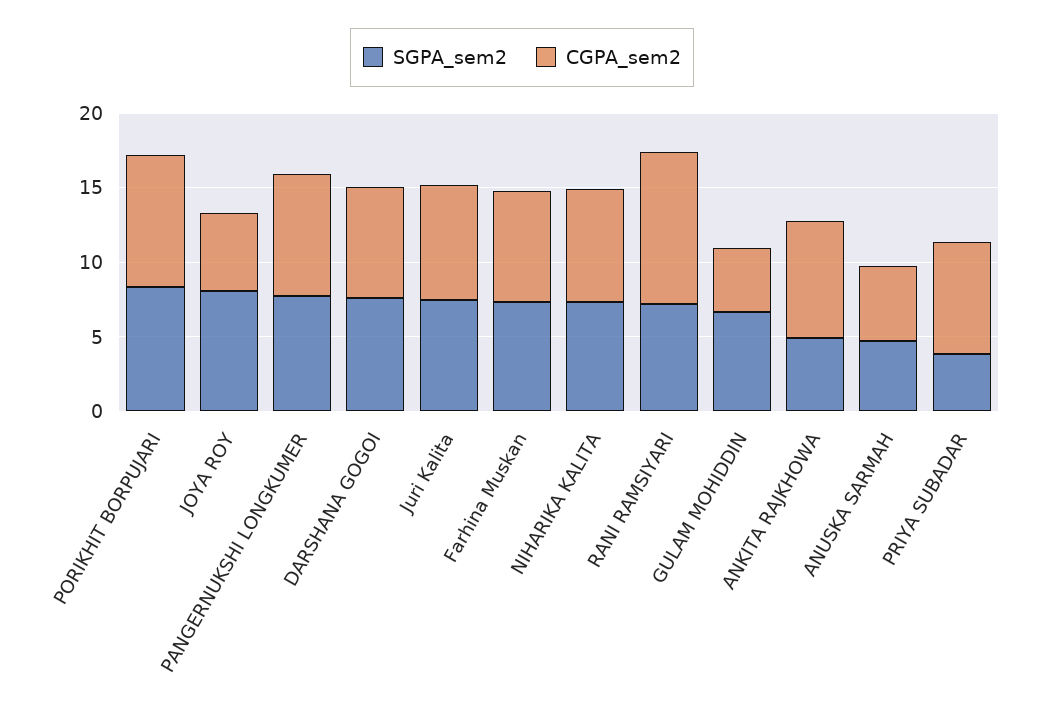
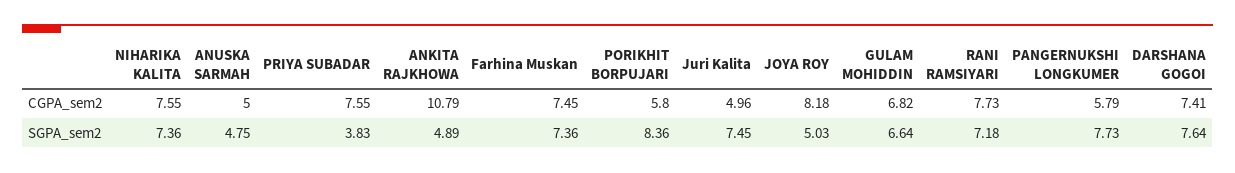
  {
    "SGPA_sem2": {
      "PORIKHIT BORPUJARI": 8.36,
-     "JOYA ROY": 8,
+     "JOYA ROY": 5.03,
      "PANGERNUKSHI LONGKUMER": 7.73,
      "DARSHANA GOGOI": 7.64,
      "Juri Kalita": 7.45,
      "Farhina Muskan": 7.36,
      "NIHARIKA KALITA": 7.36,
      "RANI RAMSIYARI": 7.18,
      "GULAM MOHIDDIN": 6.64,
      "ANKITA RAJKHOWA": 4.89,
      "ANUSKA SARMAH": 4.75,
      "PRIYA SUBADAR": 3.83
    },
    "CGPA_sem2": {
-     "PORIKHIT BORPUJARI": 9,
+     "PORIKHIT BORPUJARI": 5.8,
-     "JOYA ROY": 5,
+     "JOYA ROY": 8.18,
-     "PANGERNUKSHI LONGKUMER": 8,
+     "PANGERNUKSHI LONGKUMER": 5.79,
      "DARSHANA GOGOI": 7.41,
-     "Juri Kalita": 8,
+     "Juri Kalita": 4.96,
      "Farhina Muskan": 7.45,
      "NIHARIKA KALITA": 7.55,
-     "RANI RAMSIYARI": 10,
+     "RANI RAMSIYARI": 7.73,
-     "GULAM MOHIDDIN": 4,
+     "GULAM MOHIDDIN": 6.82,
-     "ANKITA RAJKHOWA": 8,
+     "ANKITA RAJKHOWA": 10.79,
      "ANUSKA SARMAH": 5,
      "PRIYA SUBADAR": 7.55
    }
  }

